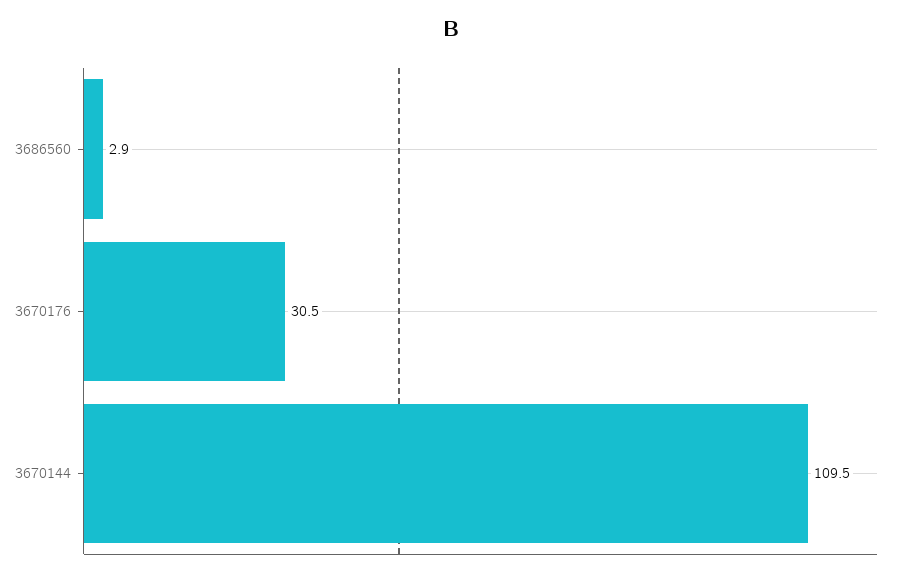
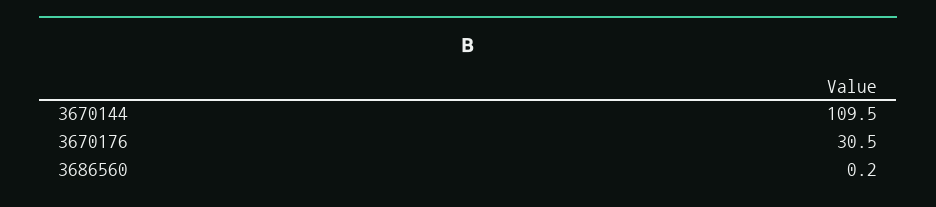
  {
-   "3686560": 2.9,
+   "3686560": 0.2,
    "3670176": 30.5,
    "3670144": 109.5
  }

